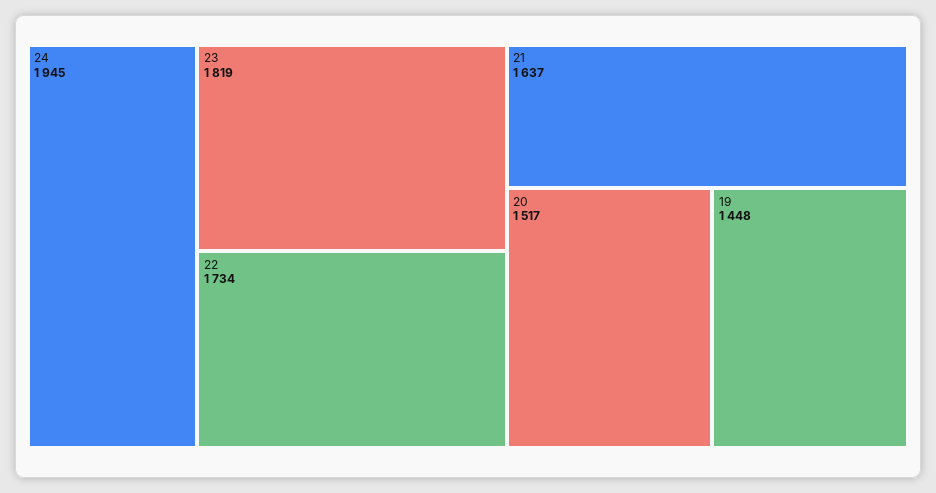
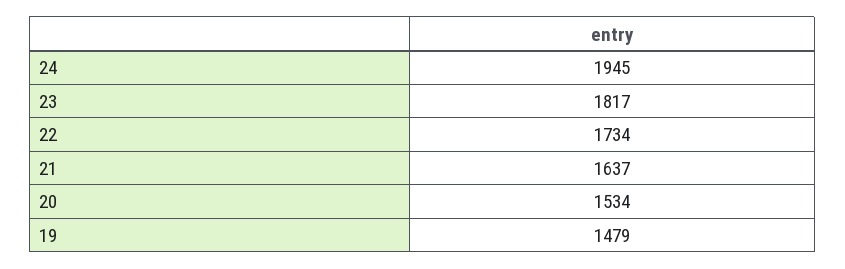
  {
    "24": 1945,
-   "23": 1819,
+   "23": 1817,
    "22": 1734,
    "21": 1637,
-   "20": 1517,
+   "20": 1534,
-   "19": 1448
+   "19": 1479
  }

